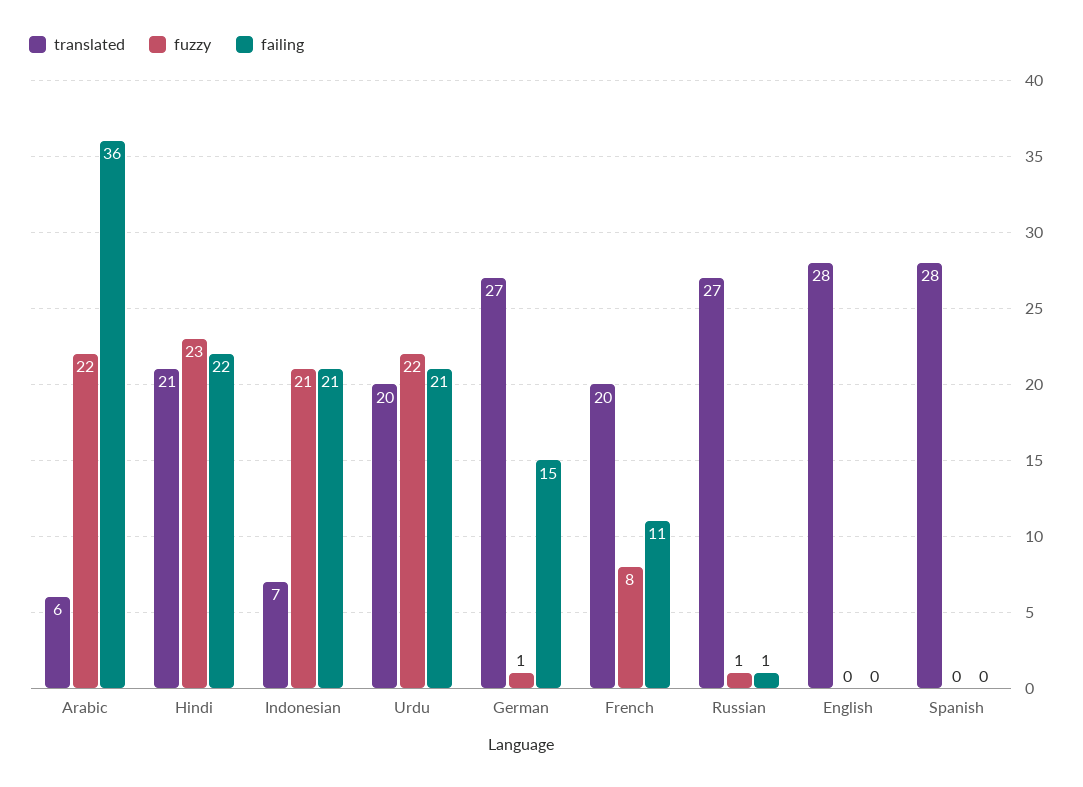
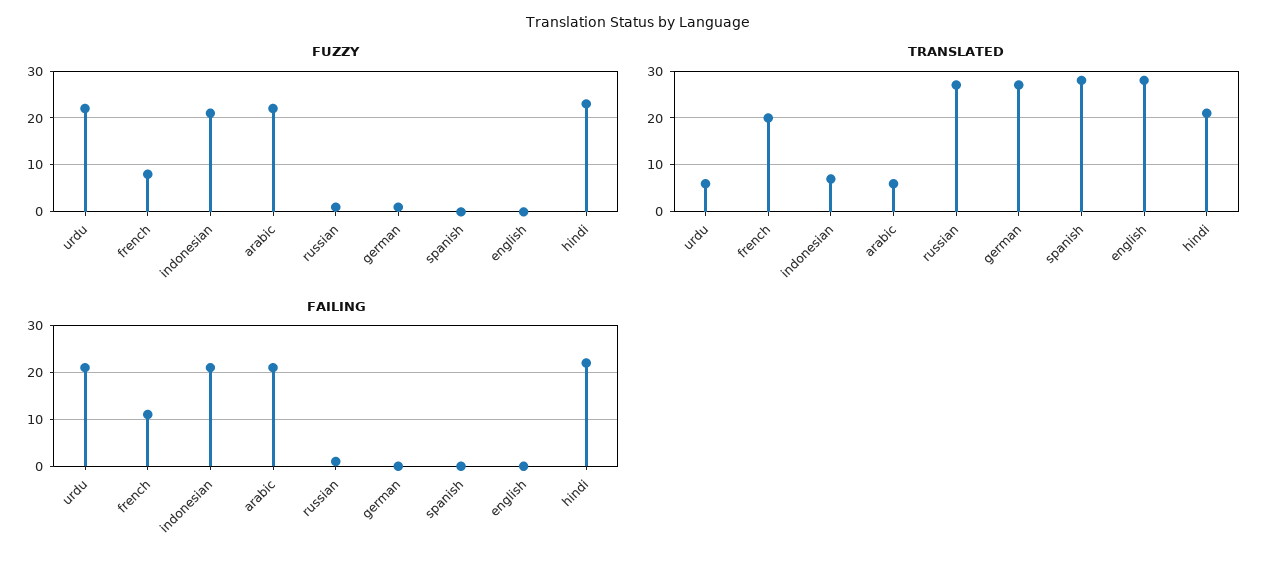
  {
    "translated": {
      "Arabic": 6,
      "Hindi": 21,
      "Indonesian": 7,
-     "Urdu": 20,
+     "Urdu": 5,
      "German": 27,
      "French": 20,
      "Russian": 27,
      "English": 28,
      "Spanish": 28
    },
    "fuzzy": {
      "Arabic": 22,
      "Hindi": 23,
      "Indonesian": 21,
      "Urdu": 22,
      "German": 1,
      "French": 8,
      "Russian": 1,
      "English": 0,
      "Spanish": 0
    },
    "failing": {
-     "Arabic": 36,
+     "Arabic": 20,
      "Hindi": 22,
      "Indonesian": 21,
      "Urdu": 21,
-     "German": 15,
+     "German": 0,
      "French": 11,
      "Russian": 1,
      "English": 0,
      "Spanish": 0
    }
  }

